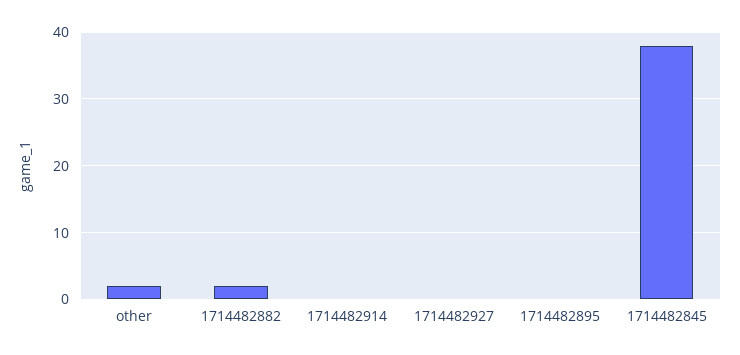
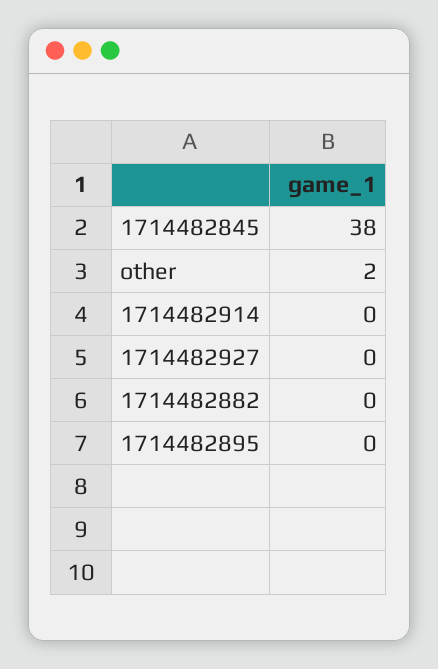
  {
    "other": 2,
-   "1714482882": 2,
+   "1714482882": 0,
    "1714482914": 0,
    "1714482927": 0,
    "1714482895": 0,
    "1714482845": 38
  }

